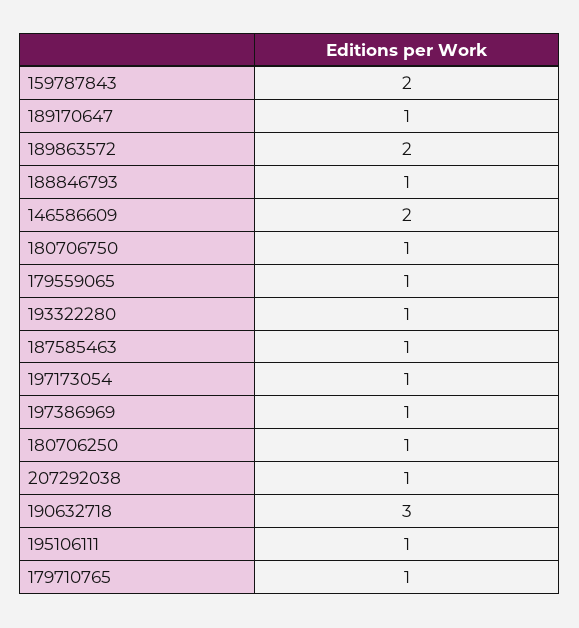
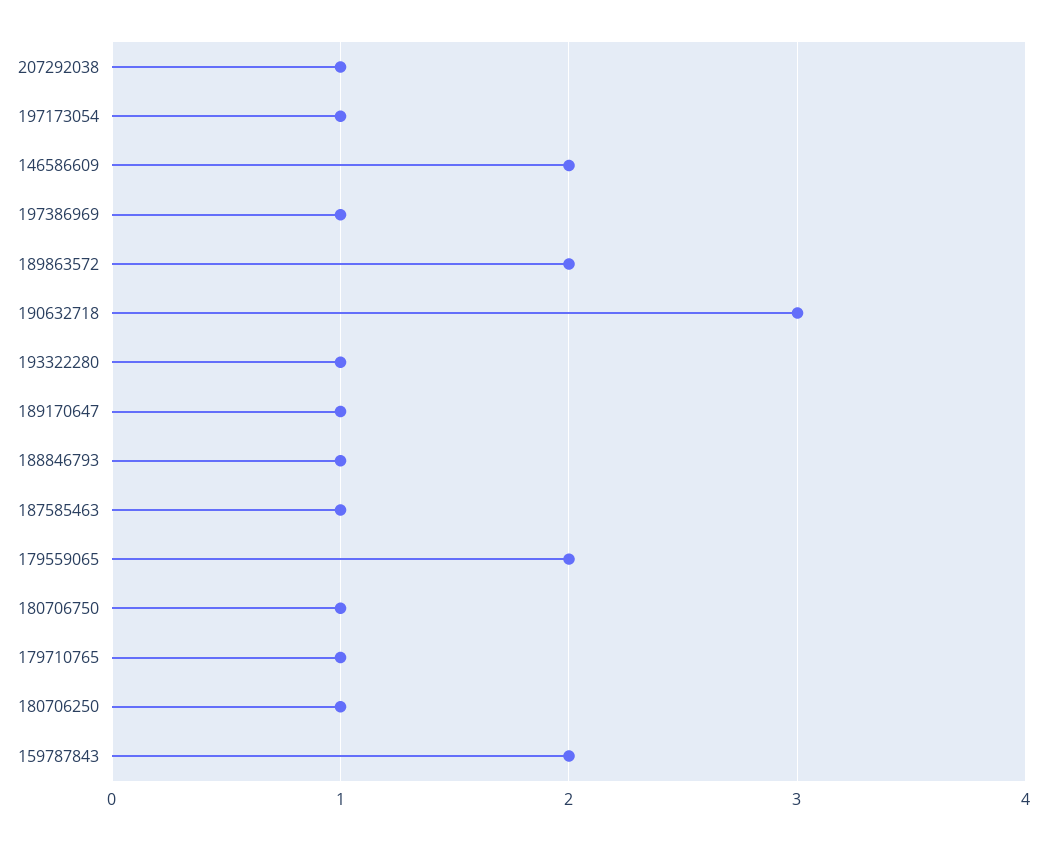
  {
    "159787843": 2,
    "189170647": 1,
    "189863572": 2,
    "188846793": 1,
    "146586609": 2,
    "180706750": 1,
-   "179559065": 1,
+   "179559065": 2,
    "193322280": 1,
    "187585463": 1,
    "197173054": 1,
    "197386969": 1,
    "180706250": 1,
    "207292038": 1,
    "190632718": 3,
-   "195106111": 1,
    "179710765": 1
  }

